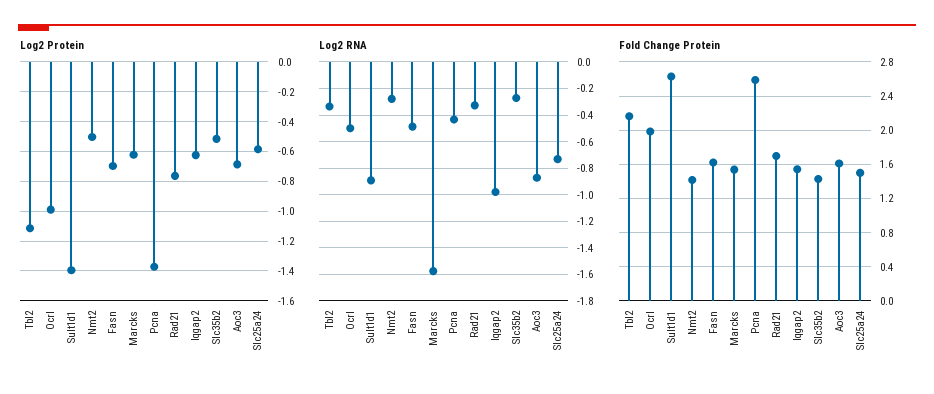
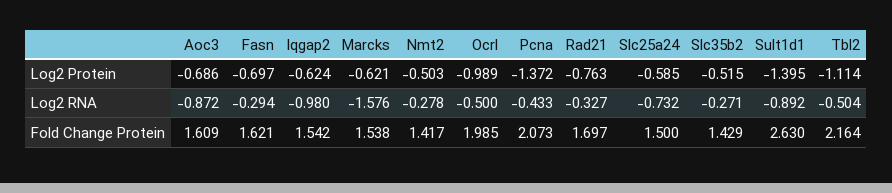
  {
    "Log2 Protein": {
      "Tbl2": -1.114,
      "Ocrl": -0.989,
      "Sult1d1": -1.395,
      "Nmt2": -0.503,
      "Fasn": -0.697,
      "Marcks": -0.621,
      "Pcna": -1.372,
      "Rad21": -0.763,
      "Iqgap2": -0.624,
      "Slc35b2": -0.515,
      "Aoc3": -0.686,
      "Slc25a24": -0.585
    },
    "Log2 RNA": {
-     "Tbl2": -0.35,
+     "Tbl2": -0.504,
      "Ocrl": -0.5,
      "Sult1d1": -0.892,
      "Nmt2": -0.278,
-     "Fasn": -0.5,
+     "Fasn": -0.294,
      "Marcks": -1.576,
      "Pcna": -0.433,
      "Rad21": -0.327,
      "Iqgap2": -0.98,
      "Slc35b2": -0.271,
      "Aoc3": -0.872,
      "Slc25a24": -0.732
    },
    "Fold Change Protein": {
      "Tbl2": 2.164,
      "Ocrl": 1.985,
      "Sult1d1": 2.63,
      "Nmt2": 1.417,
      "Fasn": 1.621,
      "Marcks": 1.538,
-     "Pcna": 2.6,
+     "Pcna": 2.073,
      "Rad21": 1.697,
      "Iqgap2": 1.542,
      "Slc35b2": 1.429,
      "Aoc3": 1.609,
      "Slc25a24": 1.5
    }
  }

